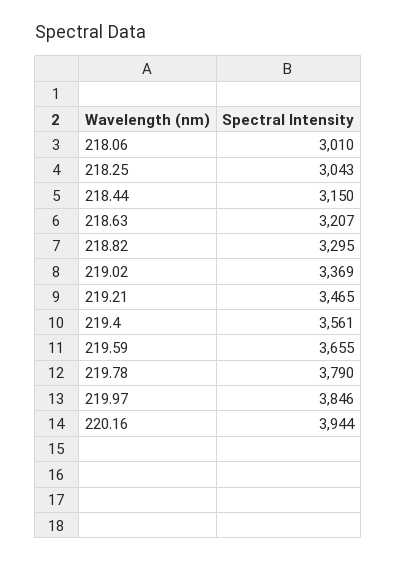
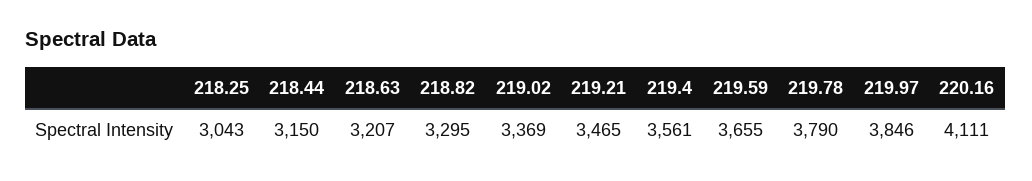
  {
-   "218.06": 3010,
    "218.25": 3043,
    "218.44": 3150,
    "218.63": 3207,
    "218.82": 3295,
    "219.02": 3369,
    "219.21": 3465,
    "219.4": 3561,
    "219.59": 3655,
    "219.78": 3790,
    "219.97": 3846,
-   "220.16": 3944
+   "220.16": 4111
  }

